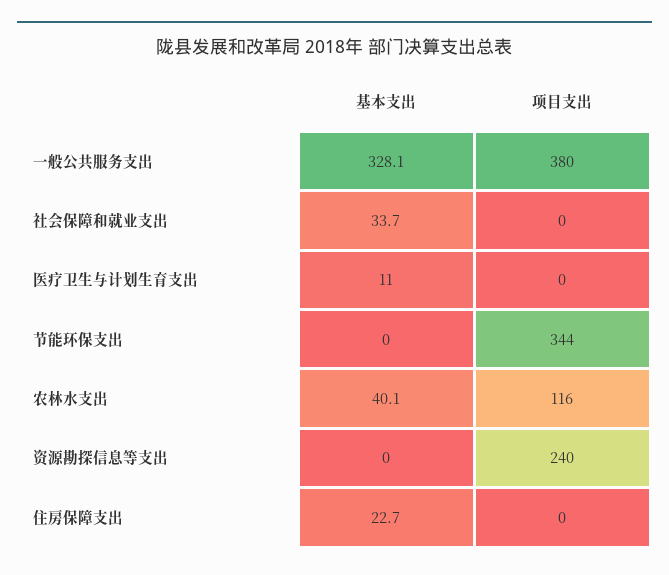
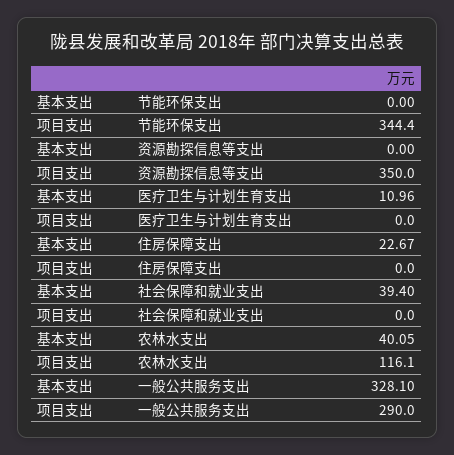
  {
    "基本支出": {
      "一般公共服务支出": 328.1,
-     "社会保障和就业支出": 33.7,
+     "社会保障和就业支出": 39.4,
      "医疗卫生与计划生育支出": 10.96,
      "节能环保支出": 0,
      "农林水支出": 40.05,
      "资源勘探信息等支出": 0,
      "住房保障支出": 22.67
    },
    "项目支出": {
-     "一般公共服务支出": 380,
+     "一般公共服务支出": 290,
      "社会保障和就业支出": 0,
      "医疗卫生与计划生育支出": 0,
      "节能环保支出": 344.4,
      "农林水支出": 116.1,
-     "资源勘探信息等支出": 240,
+     "资源勘探信息等支出": 350,
      "住房保障支出": 0
    }
  }

